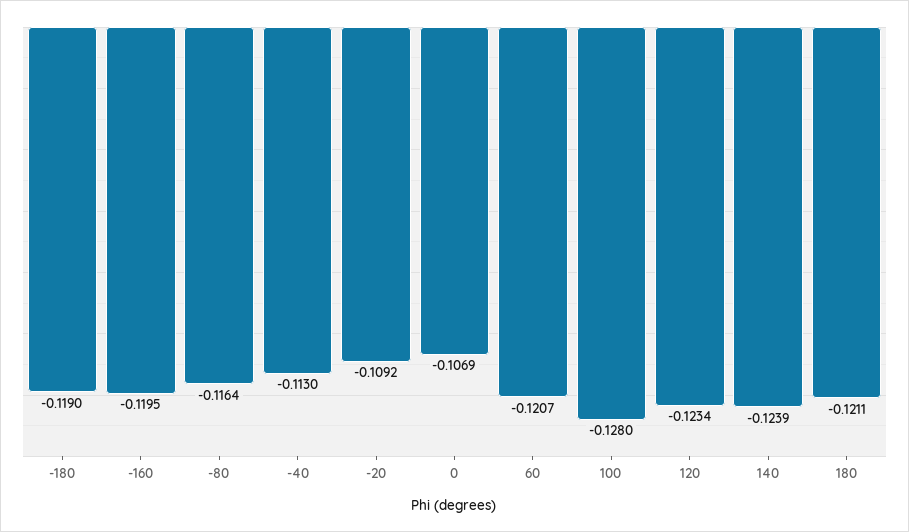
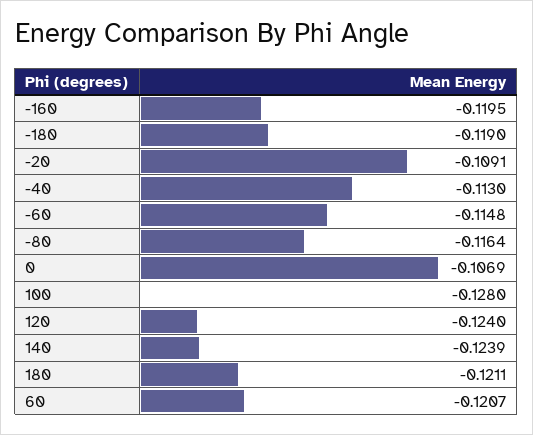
  {
    "-180": -0.119,
    "-160": -0.1195,
    "-80": -0.1164,
    "-40": -0.113,
-   "-20": -0.1092,
+   "-20": -0.1091,
    "0": -0.1069,
    "60": -0.1207,
    "100": -0.128,
-   "120": -0.1234,
+   "120": -0.124,
    "140": -0.1239,
-   "180": -0.1211
+   "180": -0.1211,
+   "-60": -0.1148
  }

